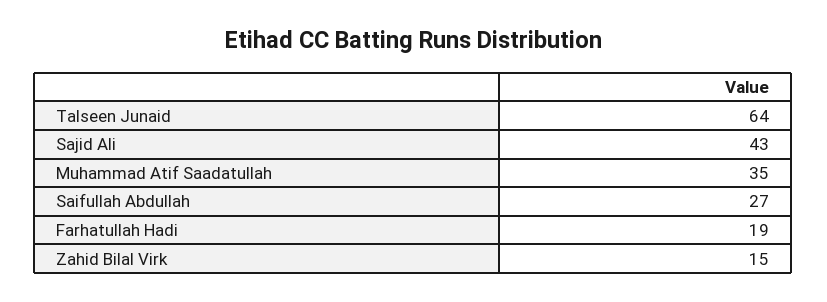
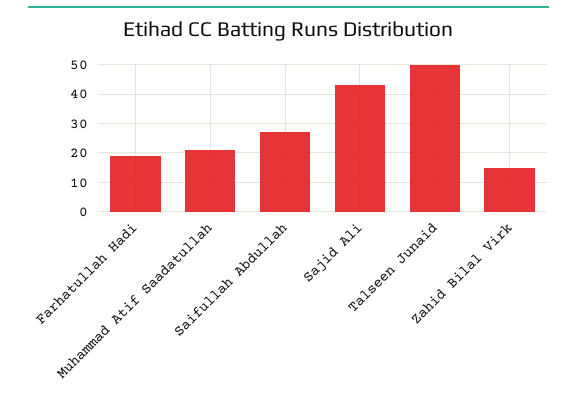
  {
-   "Talseen Junaid": 64,
+   "Talseen Junaid": 50,
    "Sajid Ali": 43,
-   "Muhammad Atif Saadatullah": 35,
+   "Muhammad Atif Saadatullah": 20,
    "Saifullah Abdullah": 27,
    "Farhatullah Hadi": 19,
    "Zahid Bilal Virk": 15
  }

